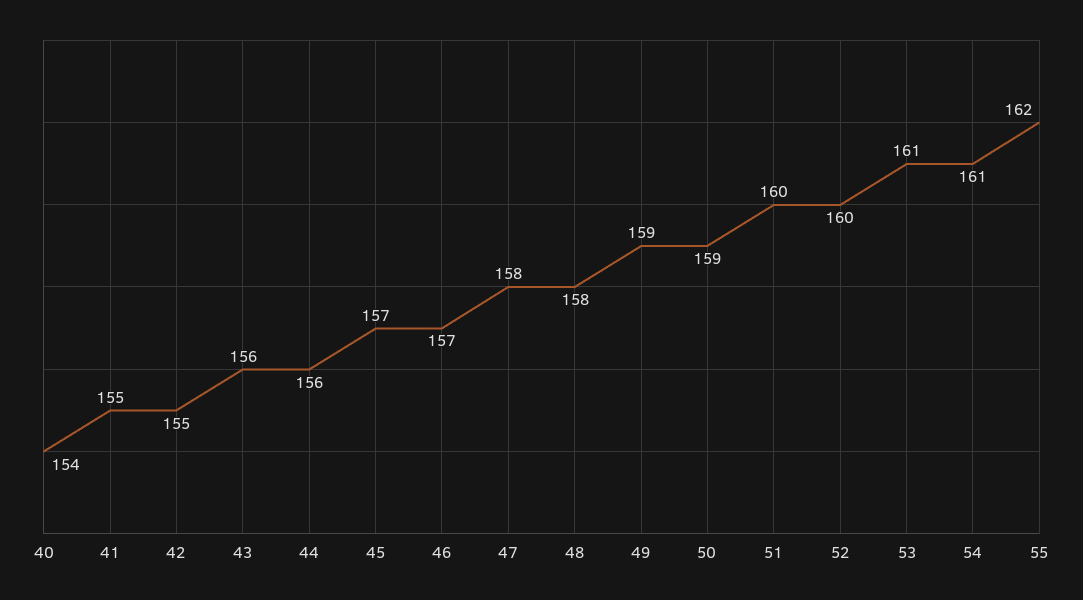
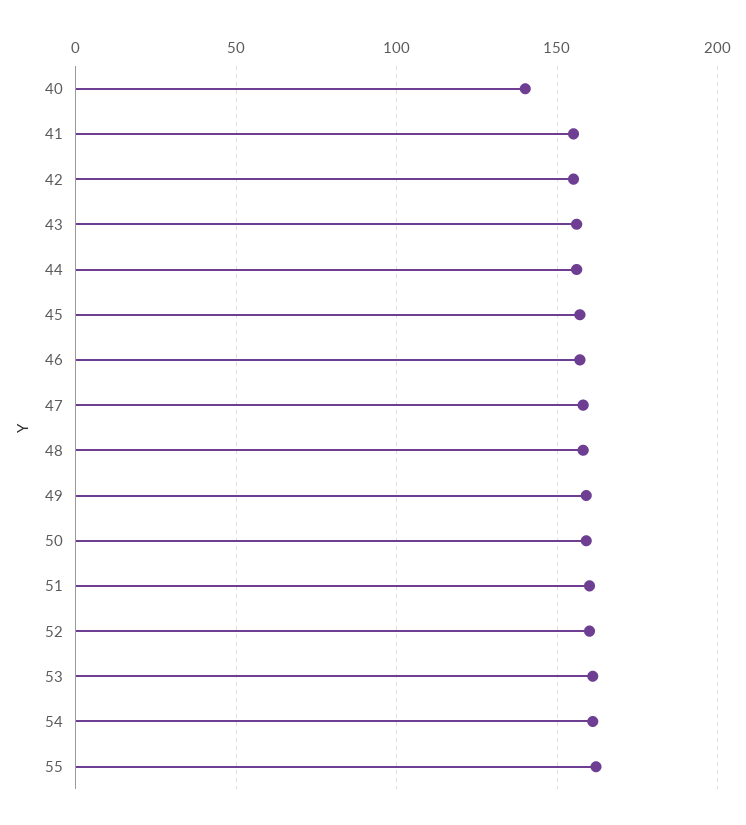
  {
-   "40": 154,
+   "40": 140,
    "41": 155,
    "42": 155,
    "43": 156,
    "44": 156,
    "45": 157,
    "46": 157,
    "47": 158,
    "48": 158,
    "49": 159,
    "50": 159,
    "51": 160,
    "52": 160,
    "53": 161,
    "54": 161,
    "55": 162
  }

